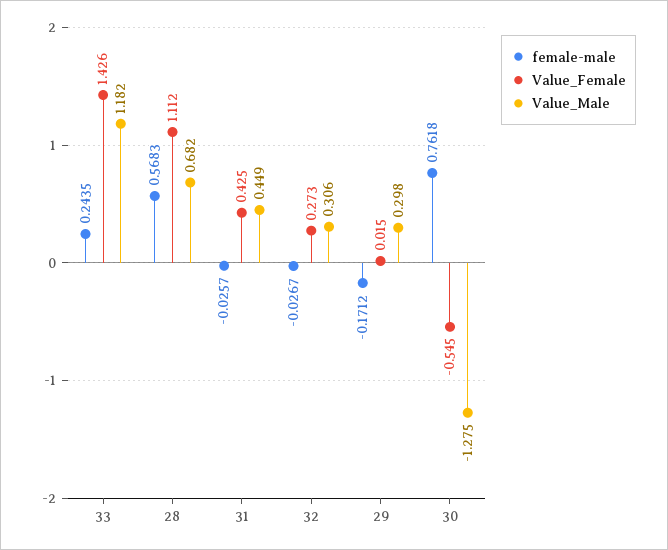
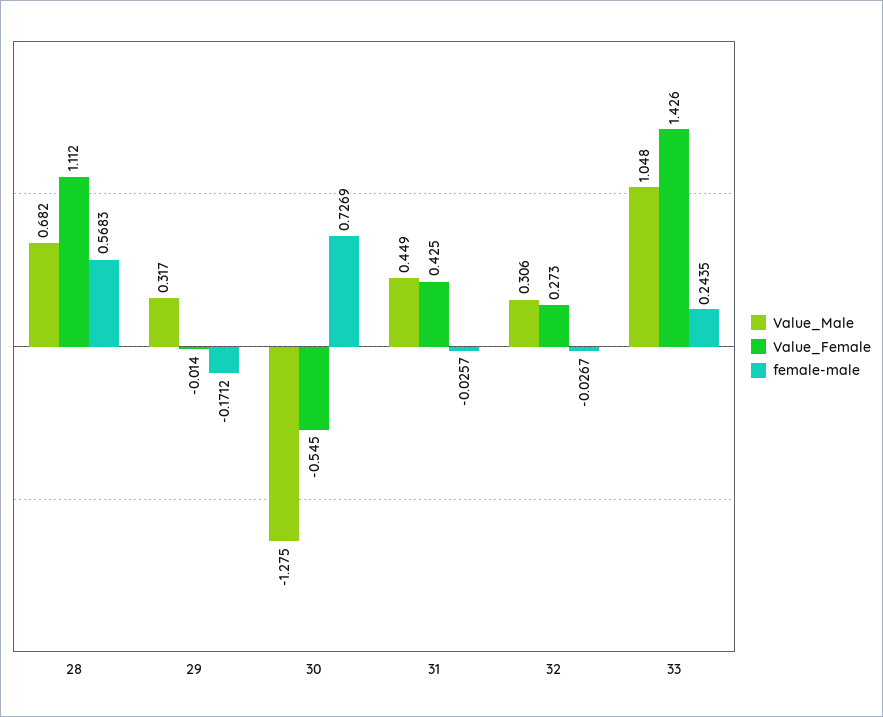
  {
    "female-male": {
      "33": 0.2435,
      "28": 0.5683,
      "31": -0.0257,
      "32": -0.0267,
      "29": -0.1712,
-     "30": 0.7618
+     "30": 0.7269
    },
    "Value_Female": {
      "33": 1.426,
      "28": 1.112,
      "31": 0.425,
      "32": 0.273,
-     "29": 0.015,
+     "29": -0.014,
      "30": -0.545
    },
    "Value_Male": {
-     "33": 1.182,
+     "33": 1.048,
      "28": 0.682,
      "31": 0.449,
      "32": 0.306,
-     "29": 0.298,
+     "29": 0.317,
      "30": -1.275
    }
  }

